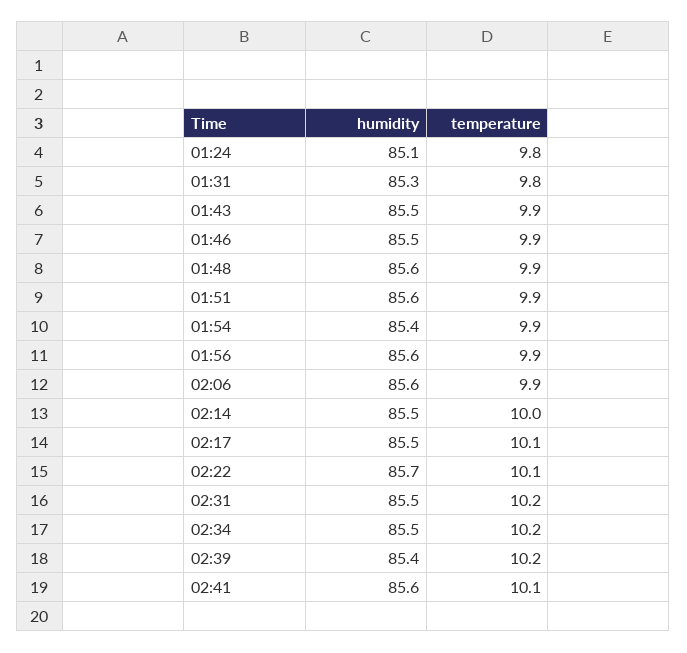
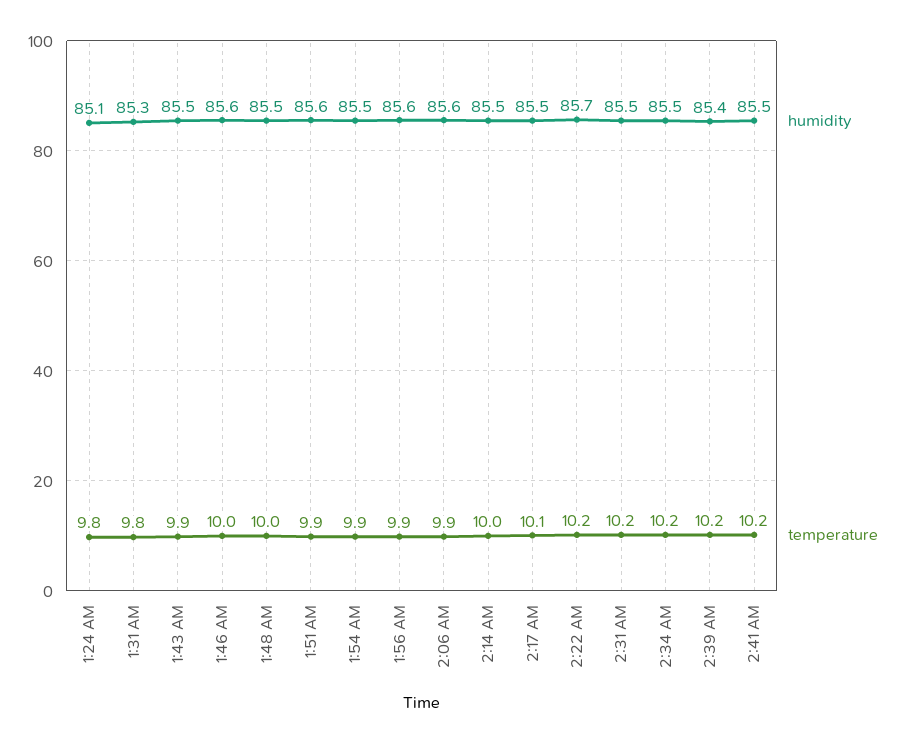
  {
    "humidity": {
      "01:24": 85.1,
      "01:31": 85.3,
      "01:43": 85.5,
-     "01:46": 85.5,
+     "01:46": 85.6,
-     "01:48": 85.6,
+     "01:48": 85.5,
      "01:51": 85.6,
-     "01:54": 85.4,
+     "01:54": 85.5,
      "01:56": 85.6,
      "02:06": 85.6,
      "02:14": 85.5,
      "02:17": 85.5,
      "02:22": 85.7,
      "02:31": 85.5,
      "02:34": 85.5,
      "02:39": 85.4,
-     "02:41": 85.6
+     "02:41": 85.5
    },
    "temperature": {
      "01:24": 9.8,
      "01:31": 9.8,
      "01:43": 9.9,
-     "01:46": 9.9,
+     "01:46": 10,
-     "01:48": 9.9,
+     "01:48": 10,
      "01:51": 9.9,
      "01:54": 9.9,
      "01:56": 9.9,
      "02:06": 9.9,
      "02:14": 10,
      "02:17": 10.1,
-     "02:22": 10.1,
+     "02:22": 10.2,
      "02:31": 10.2,
      "02:34": 10.2,
      "02:39": 10.2,
-     "02:41": 10.1
+     "02:41": 10.2
    }
  }

